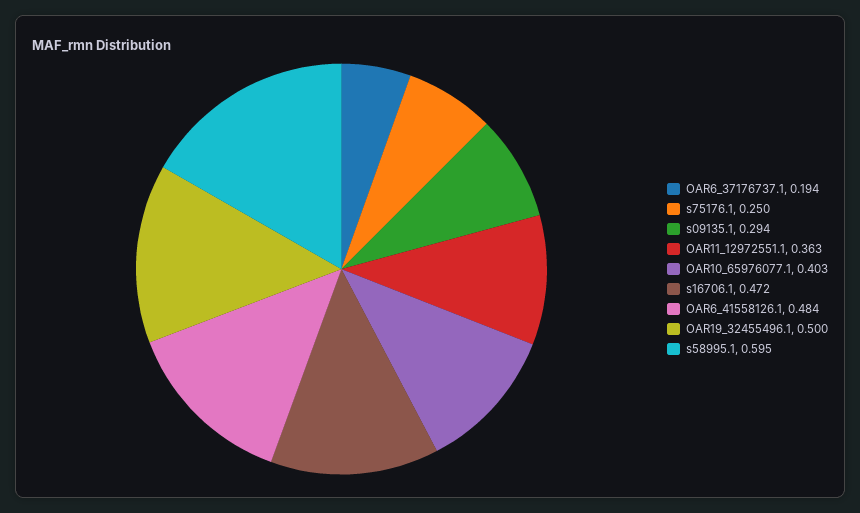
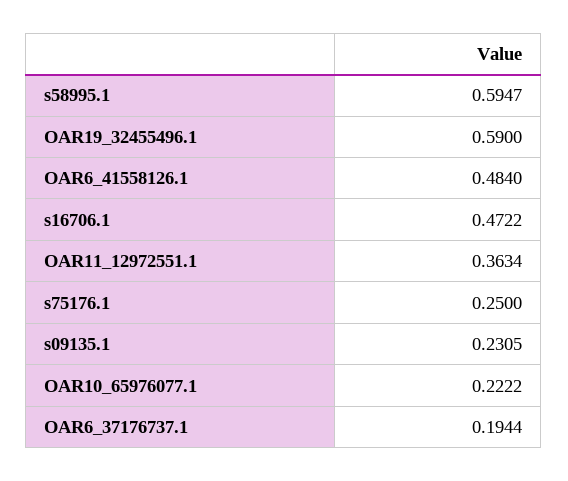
  {
    "OAR6_37176737.1": 0.1944,
    "s75176.1": 0.25,
-   "s09135.1": 0.294,
+   "s09135.1": 0.2305,
    "OAR11_12972551.1": 0.3634,
-   "OAR10_65976077.1": 0.403,
+   "OAR10_65976077.1": 0.2222,
    "s16706.1": 0.4722,
    "OAR6_41558126.1": 0.484,
-   "OAR19_32455496.1": 0.5,
+   "OAR19_32455496.1": 0.59,
    "s58995.1": 0.5947
  }

